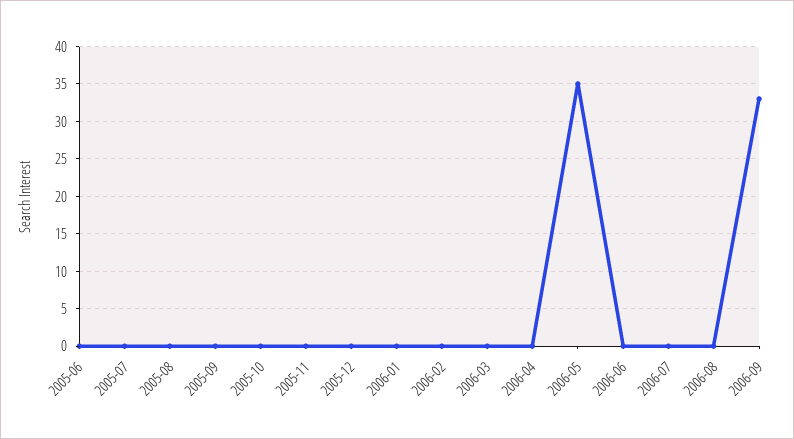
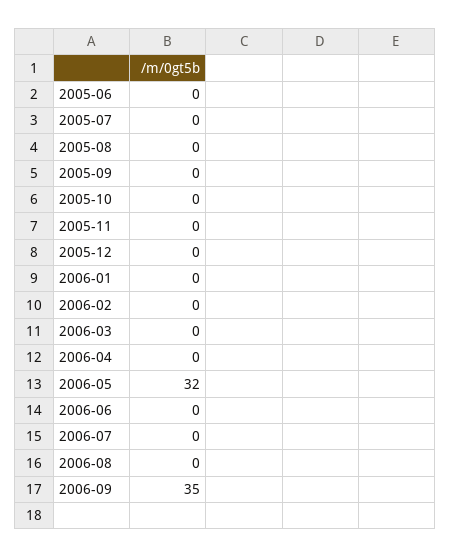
  {
    "2005-06": 0,
    "2005-07": 0,
    "2005-08": 0,
    "2005-09": 0,
    "2005-10": 0,
    "2005-11": 0,
    "2005-12": 0,
    "2006-01": 0,
    "2006-02": 0,
    "2006-03": 0,
    "2006-04": 0,
-   "2006-05": 35,
+   "2006-05": 32,
    "2006-06": 0,
    "2006-07": 0,
    "2006-08": 0,
-   "2006-09": 33
+   "2006-09": 35
  }

